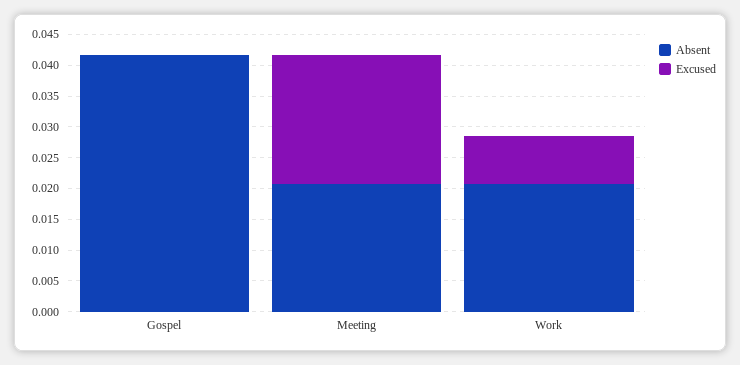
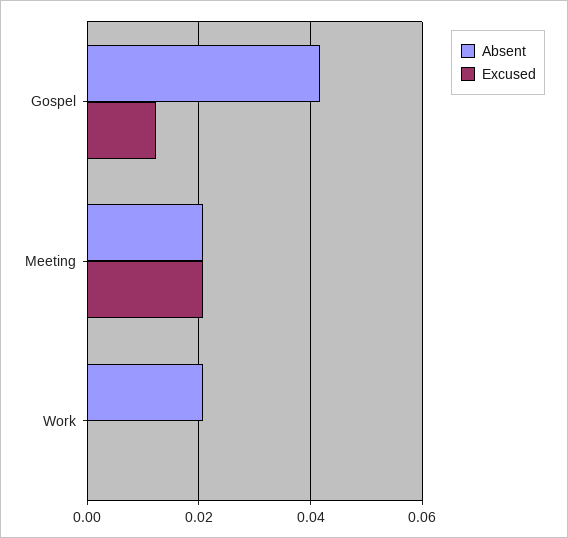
  {
    "Absent": {
      "Gospel": 0.042,
      "Meeting": 0.02,
      "Work": 0.02
    },
    "Excused": {
-     "Gospel": 0,
+     "Gospel": 0.012,
      "Meeting": 0.02,
-     "Work": 0.0075
+     "Work": 0
    }
  }

